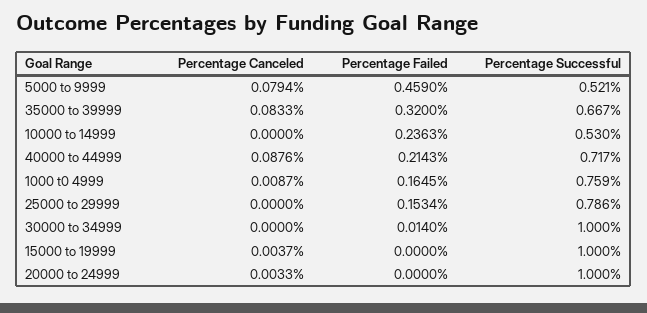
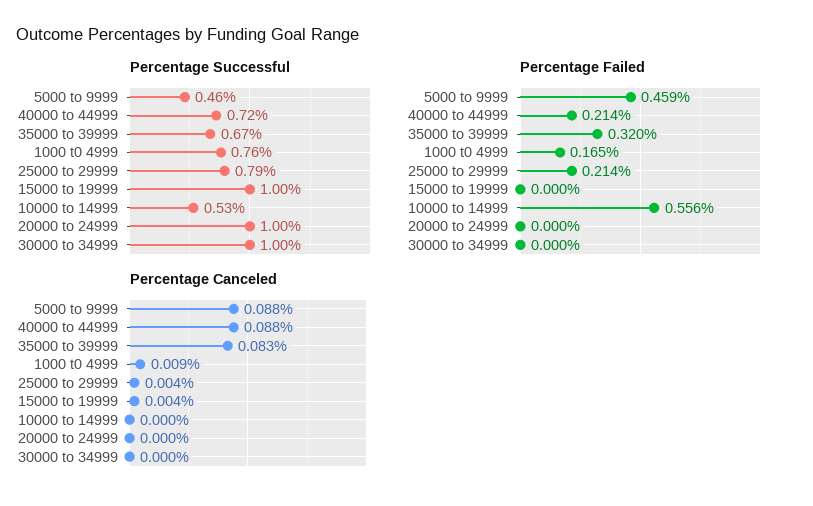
  {
    "Percentage Canceled": {
-     "5000 to 9999": 0.0794,
+     "5000 to 9999": 0.088,
      "35000 to 39999": 0.0833,
      "10000 to 14999": 0,
      "40000 to 44999": 0.0876,
      "1000 t0 4999": 0.0087,
-     "25000 to 29999": 0,
+     "25000 to 29999": 0.004,
      "30000 to 34999": 0,
      "15000 to 19999": 0.0037,
-     "20000 to 24999": 0.0033
+     "20000 to 24999": 0
    },
    "Percentage Failed": {
      "5000 to 9999": 0.459,
      "35000 to 39999": 0.32,
-     "10000 to 14999": 0.2363,
+     "10000 to 14999": 0.556,
      "40000 to 44999": 0.2143,
      "1000 t0 4999": 0.1645,
-     "25000 to 29999": 0.1534,
+     "25000 to 29999": 0.214,
-     "30000 to 34999": 0.014,
+     "30000 to 34999": 0,
      "15000 to 19999": 0,
      "20000 to 24999": 0
    },
    "Percentage Successful": {
-     "5000 to 9999": 0.521,
+     "5000 to 9999": 0.46,
      "35000 to 39999": 0.667,
      "10000 to 14999": 0.53,
      "40000 to 44999": 0.717,
      "1000 t0 4999": 0.759,
      "25000 to 29999": 0.786,
      "30000 to 34999": 1,
      "15000 to 19999": 1,
      "20000 to 24999": 1
    }
  }

